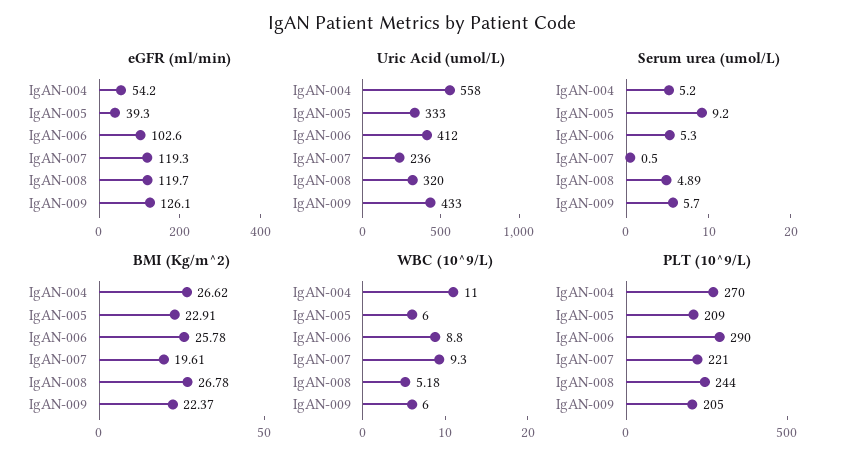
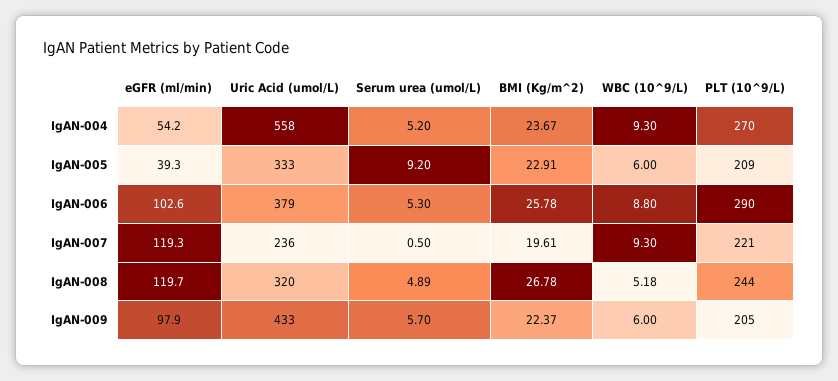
  {
    "eGFR (ml/min)": {
      "IgAN-004": 54.2,
      "IgAN-005": 39.3,
      "IgAN-006": 102.6,
      "IgAN-007": 119.3,
      "IgAN-008": 119.7,
-     "IgAN-009": 126.1
+     "IgAN-009": 97.9
    },
    "Uric Acid (umol/L)": {
      "IgAN-004": 558,
      "IgAN-005": 333,
-     "IgAN-006": 412,
+     "IgAN-006": 379,
      "IgAN-007": 236,
      "IgAN-008": 320,
      "IgAN-009": 433
    },
    "Serum urea (umol/L)": {
      "IgAN-004": 5.2,
      "IgAN-005": 9.2,
      "IgAN-006": 5.3,
      "IgAN-007": 0.5,
      "IgAN-008": 4.89,
      "IgAN-009": 5.7
    },
    "BMI (Kg/m^2)": {
-     "IgAN-004": 26.62,
+     "IgAN-004": 23.67,
      "IgAN-005": 22.91,
      "IgAN-006": 25.78,
      "IgAN-007": 19.61,
      "IgAN-008": 26.78,
      "IgAN-009": 22.37
    },
    "WBC (10^9/L)": {
-     "IgAN-004": 11,
+     "IgAN-004": 9.3,
      "IgAN-005": 6,
      "IgAN-006": 8.8,
      "IgAN-007": 9.3,
      "IgAN-008": 5.18,
      "IgAN-009": 6
    },
    "PLT (10^9/L)": {
      "IgAN-004": 270,
      "IgAN-005": 209,
      "IgAN-006": 290,
      "IgAN-007": 221,
      "IgAN-008": 244,
      "IgAN-009": 205
    }
  }

